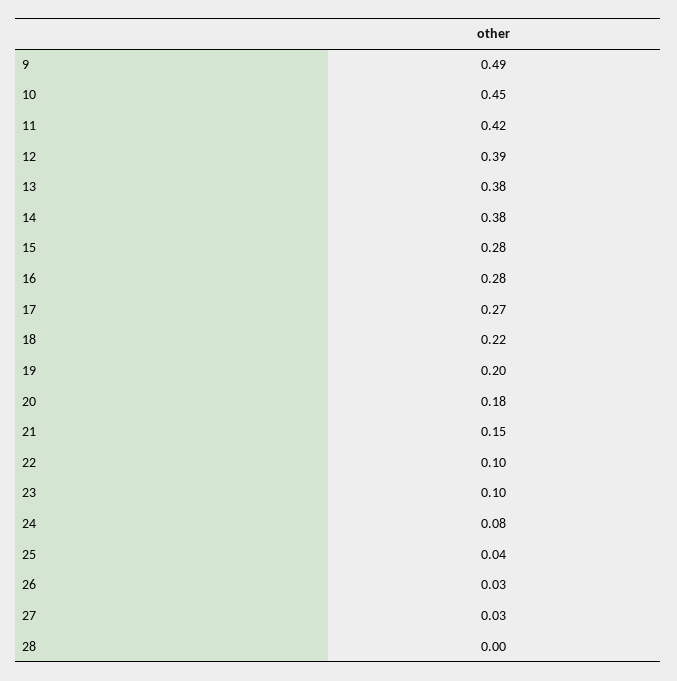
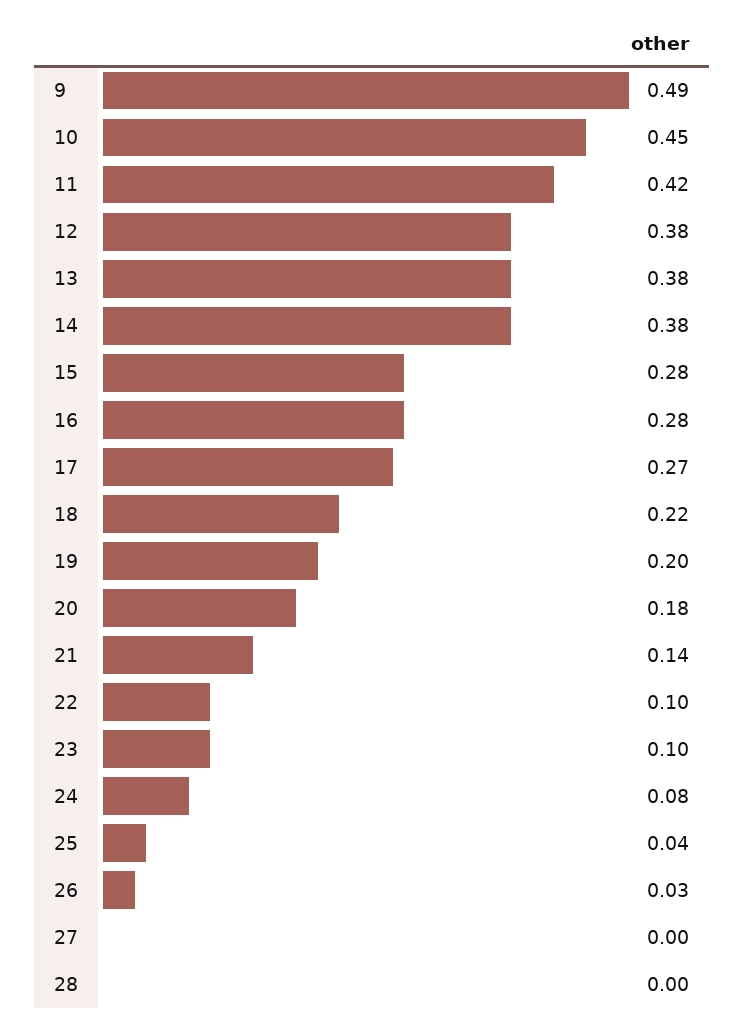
  {
    "9": 0.49,
    "10": 0.45,
    "11": 0.42,
-   "12": 0.39,
+   "12": 0.38,
    "13": 0.38,
    "14": 0.38,
    "15": 0.28,
    "16": 0.28,
    "17": 0.27,
    "18": 0.22,
    "19": 0.2,
    "20": 0.18,
-   "21": 0.15,
+   "21": 0.14,
    "22": 0.1,
    "23": 0.1,
    "24": 0.08,
    "25": 0.04,
    "26": 0.03,
-   "27": 0.03,
+   "27": 0,
    "28": 0
  }

